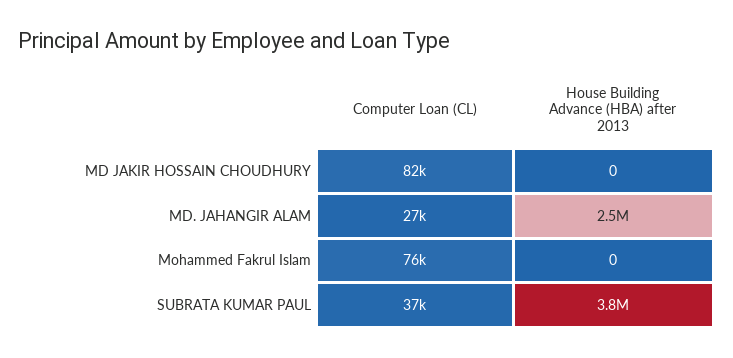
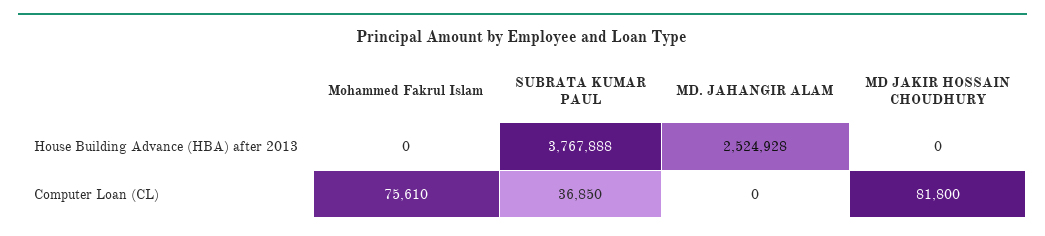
  {
    "Computer Loan (CL)": {
      "MD JAKIR HOSSAIN CHOUDHURY": 81800,
-     "MD. JAHANGIR ALAM": 27000,
+     "MD. JAHANGIR ALAM": 0,
      "Mohammed Fakrul Islam": 75610,
      "SUBRATA KUMAR PAUL": 36850
    },
    "House Building Advance (HBA) after 2013": {
      "MD JAKIR HOSSAIN CHOUDHURY": 0,
      "MD. JAHANGIR ALAM": 2524928,
      "Mohammed Fakrul Islam": 0,
      "SUBRATA KUMAR PAUL": 3767888
    }
  }

